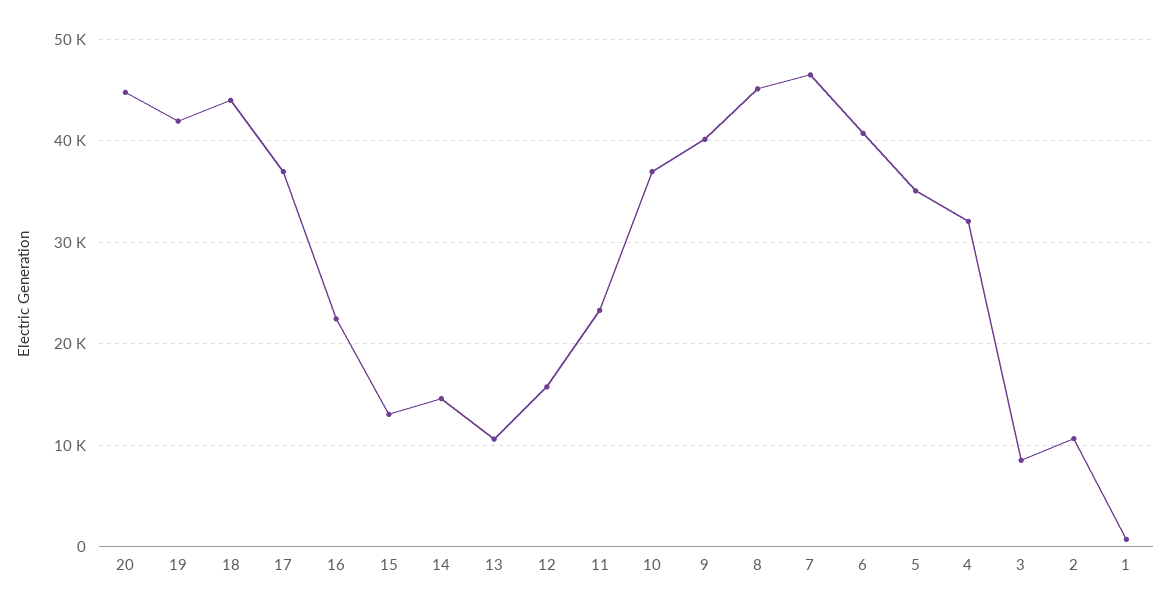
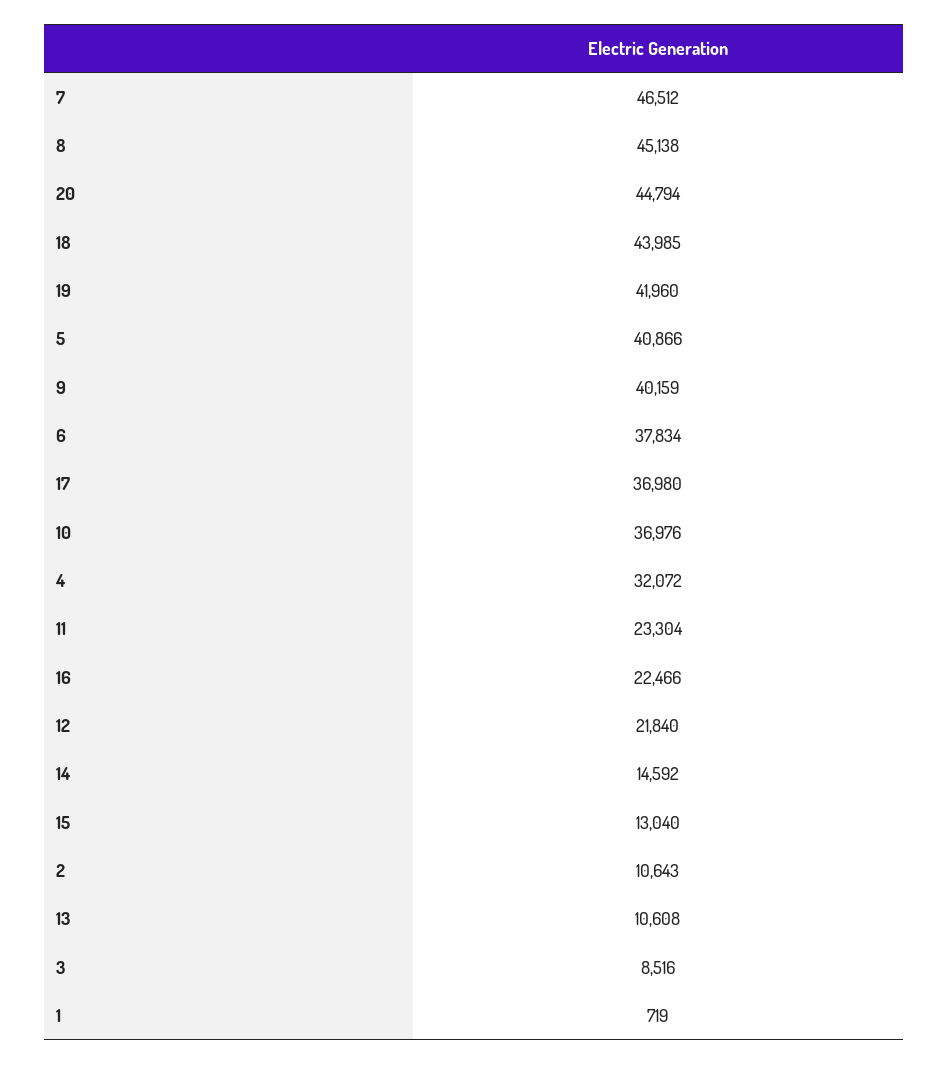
  {
    "20": 44794,
    "19": 41960,
    "18": 43985,
    "17": 36980,
    "16": 22466,
    "15": 13040,
    "14": 14592,
    "13": 10608,
-   "12": 16000,
+   "12": 21840,
    "11": 23304,
    "10": 36976,
    "9": 40159,
    "8": 45138,
    "7": 46512,
-   "6": 41000,
+   "6": 37834,
-   "5": 35000,
+   "5": 40866,
    "4": 32072,
    "3": 8516,
    "2": 10643,
    "1": 719
  }

